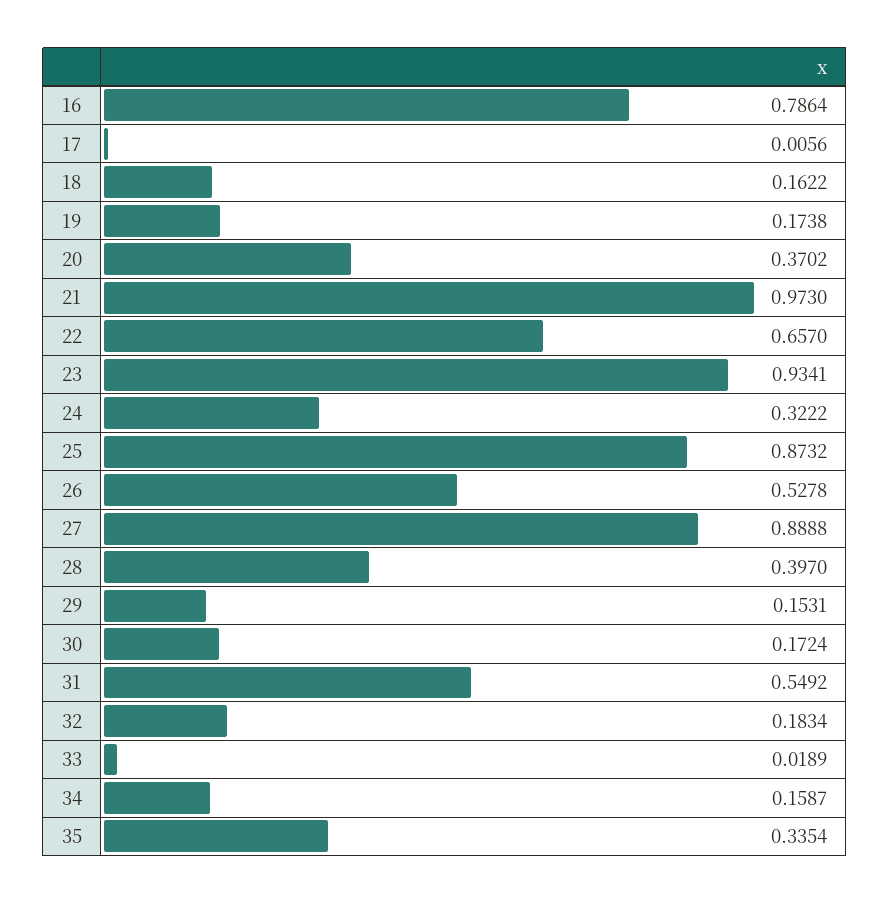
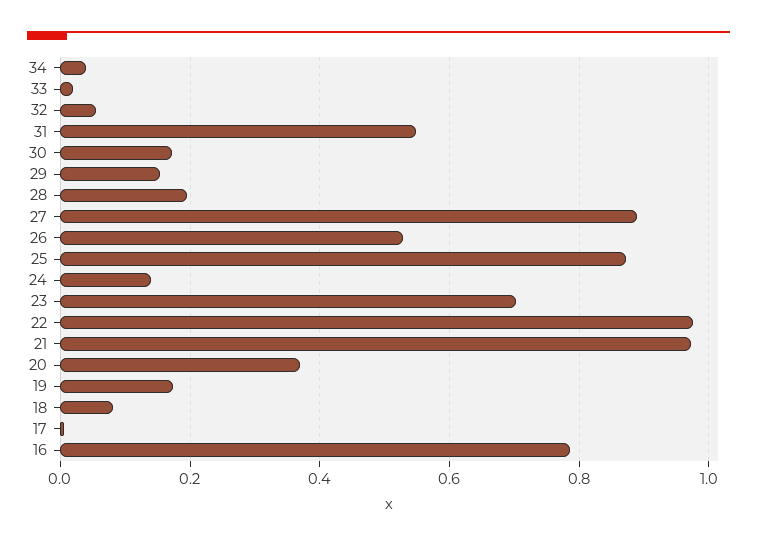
  {
    "16": 0.7864,
    "17": 0.0056,
-   "18": 0.1622,
+   "18": 0.08,
    "19": 0.1738,
    "20": 0.3702,
    "21": 0.973,
-   "22": 0.657,
+   "22": 0.98,
-   "23": 0.9341,
+   "23": 0.7,
-   "24": 0.3222,
+   "24": 0.14,
    "25": 0.8732,
    "26": 0.5278,
    "27": 0.8888,
-   "28": 0.397,
+   "28": 0.2,
    "29": 0.1531,
    "30": 0.1724,
    "31": 0.5492,
-   "32": 0.1834,
+   "32": 0.06,
    "33": 0.0189,
-   "34": 0.1587,
+   "34": 0.04
-   "35": 0.3354
  }

